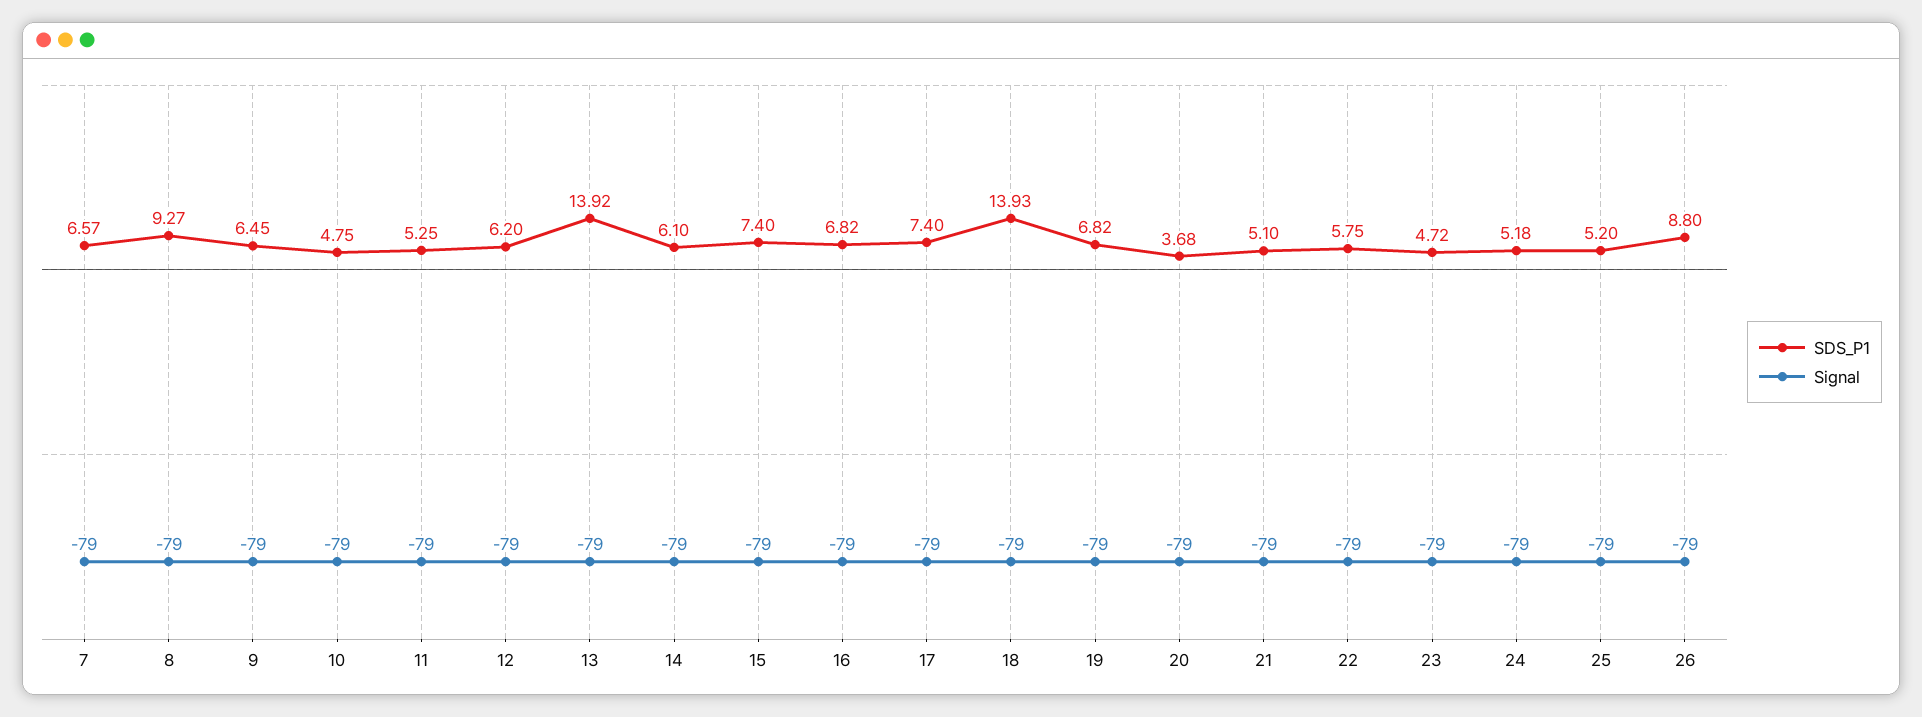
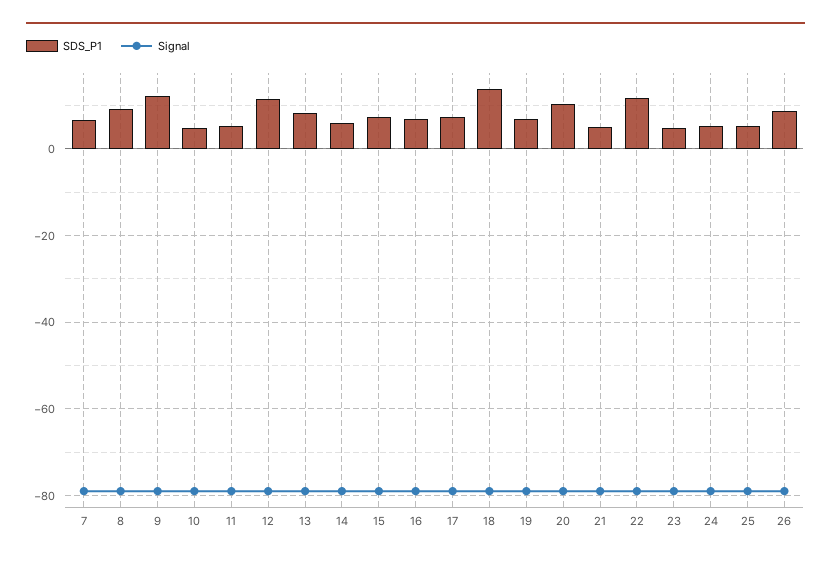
  {
    "SDS_P1": {
      "7": 6.57,
      "8": 9.27,
-     "9": 6.45,
+     "9": 12,
      "10": 4.75,
      "11": 5.25,
-     "12": 6.2,
+     "12": 12,
-     "13": 13.92,
+     "13": 8,
      "14": 6.1,
      "15": 7.4,
      "16": 6.82,
      "17": 7.4,
      "18": 13.93,
      "19": 6.82,
-     "20": 3.68,
+     "20": 10,
      "21": 5.1,
-     "22": 5.75,
+     "22": 12,
      "23": 4.72,
      "24": 5.18,
      "25": 5.2,
      "26": 8.8
    },
    "Signal": {
      "7": -79,
      "8": -79,
      "9": -79,
      "10": -79,
      "11": -79,
      "12": -79,
      "13": -79,
      "14": -79,
      "15": -79,
      "16": -79,
      "17": -79,
      "18": -79,
      "19": -79,
      "20": -79,
      "21": -79,
      "22": -79,
      "23": -79,
      "24": -79,
      "25": -79,
      "26": -79
    }
  }

